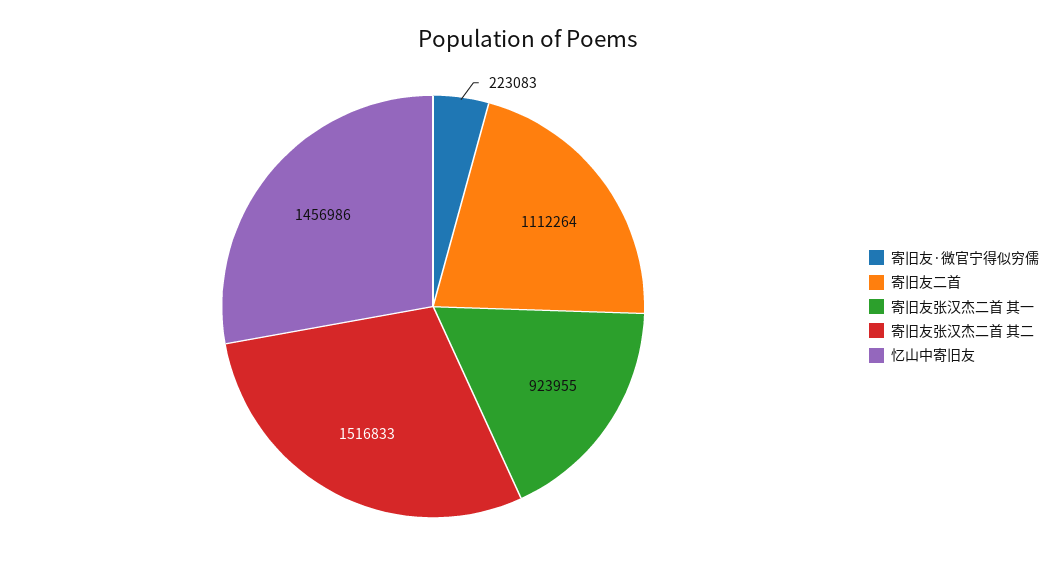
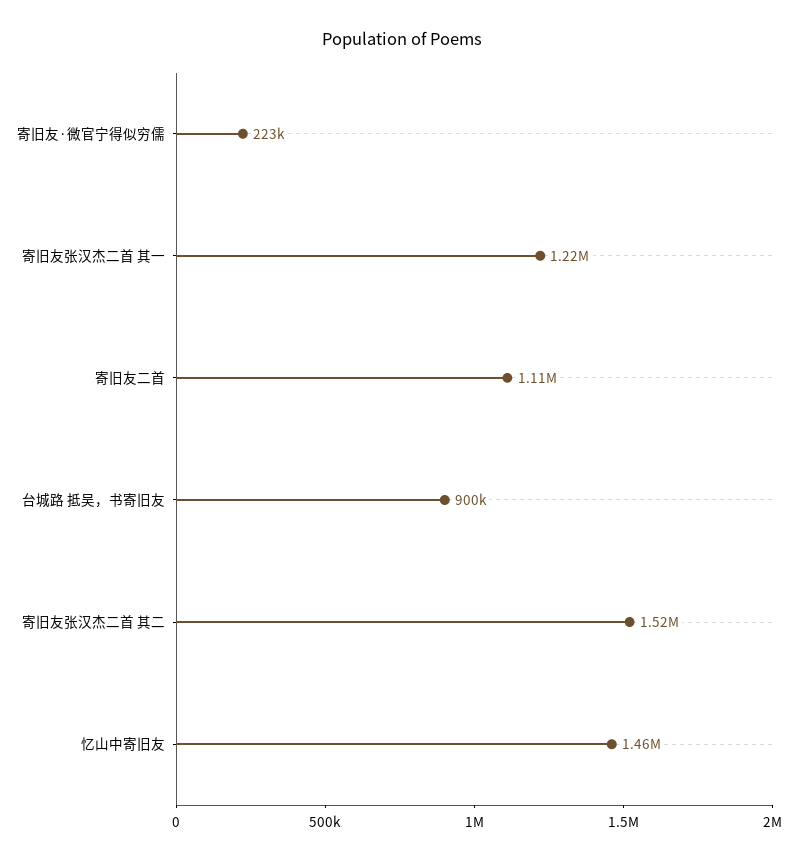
  {
    "寄旧友·微官宁得似穷儒": 223083,
    "寄旧友二首": 1112264,
-   "寄旧友张汉杰二首 其一": 923955,
+   "寄旧友张汉杰二首 其一": 1220000,
    "寄旧友张汉杰二首 其二": 1516833,
-   "忆山中寄旧友": 1456986
+   "忆山中寄旧友": 1456986,
+   "台城路 抵吴，书寄旧友": 900000
  }

